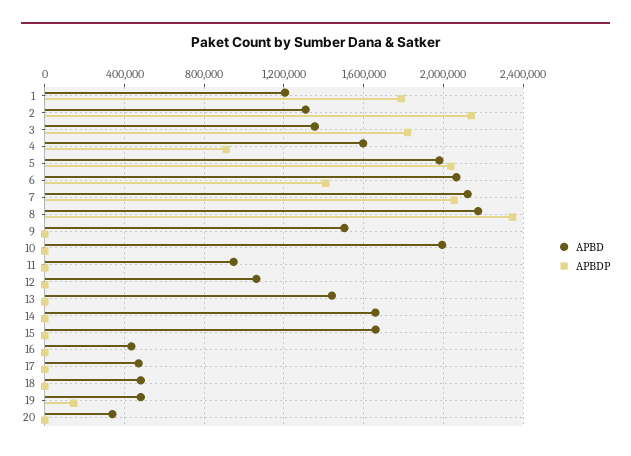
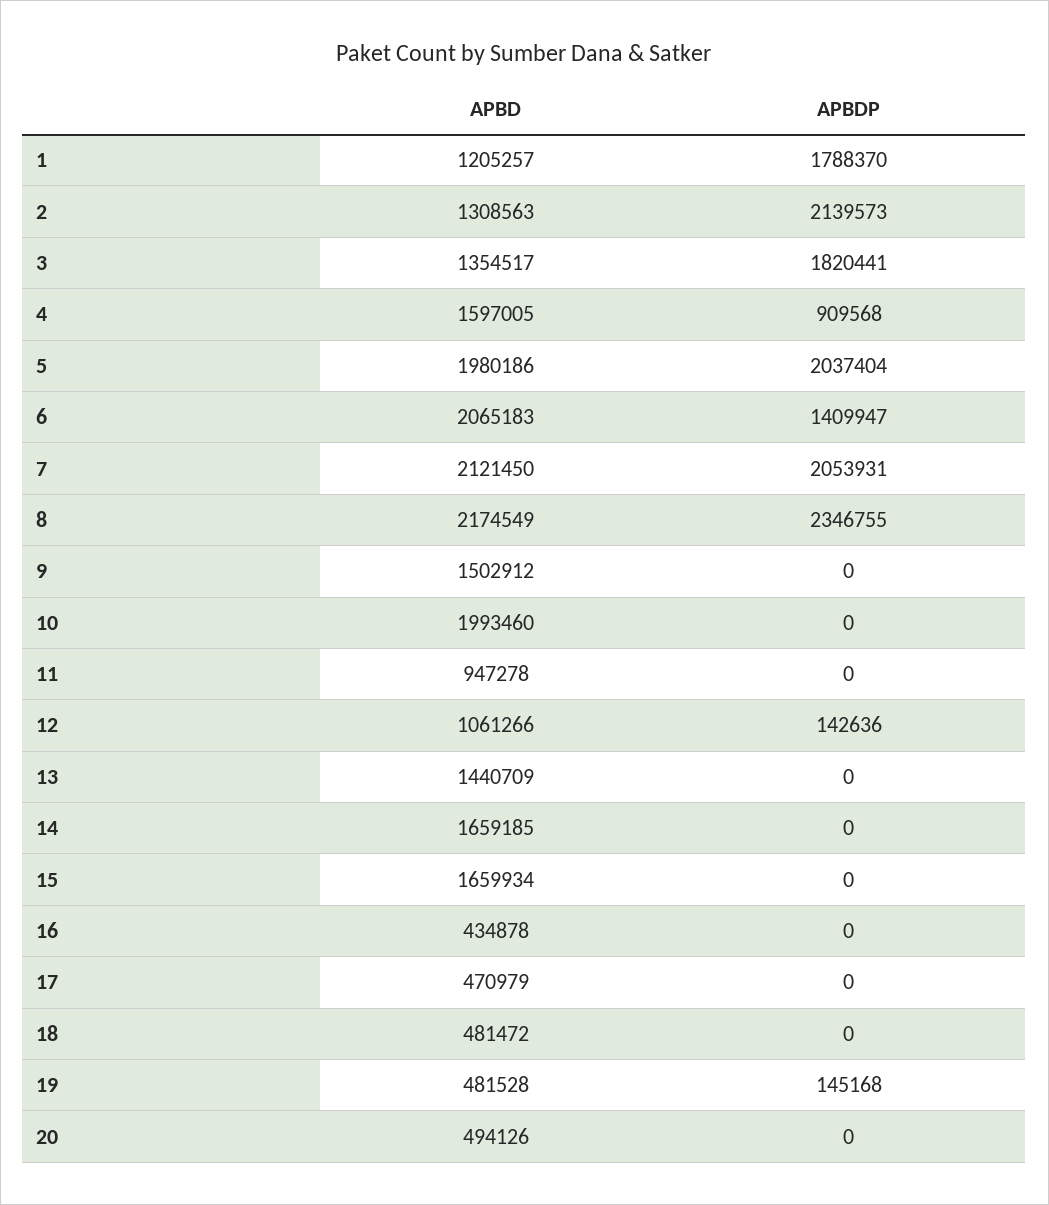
  {
    "APBD": {
      "1": 1205257,
      "2": 1308563,
      "3": 1354517,
      "4": 1597005,
      "5": 1980186,
      "6": 2065183,
      "7": 2121450,
      "8": 2174549,
      "9": 1502912,
      "10": 1993460,
      "11": 947278,
      "12": 1061266,
      "13": 1440709,
      "14": 1659185,
      "15": 1659934,
      "16": 434878,
      "17": 470979,
      "18": 481472,
      "19": 481528,
-     "20": 350000
+     "20": 494126
    },
    "APBDP": {
      "1": 1788370,
      "2": 2139573,
      "3": 1820441,
      "4": 909568,
      "5": 2037404,
      "6": 1409947,
      "7": 2053931,
      "8": 2346755,
      "9": 0,
      "10": 0,
      "11": 0,
-     "12": 0,
+     "12": 142636,
      "13": 0,
      "14": 0,
      "15": 0,
      "16": 0,
      "17": 0,
      "18": 0,
      "19": 145168,
      "20": 0
    }
  }

